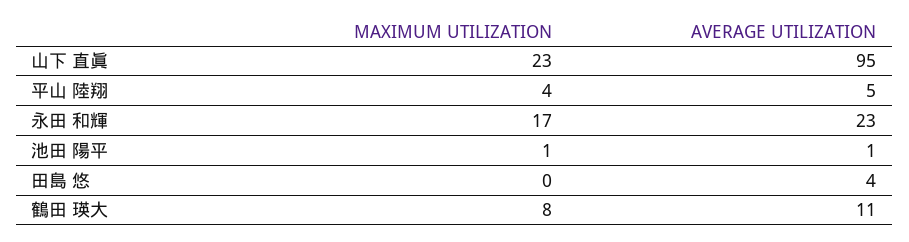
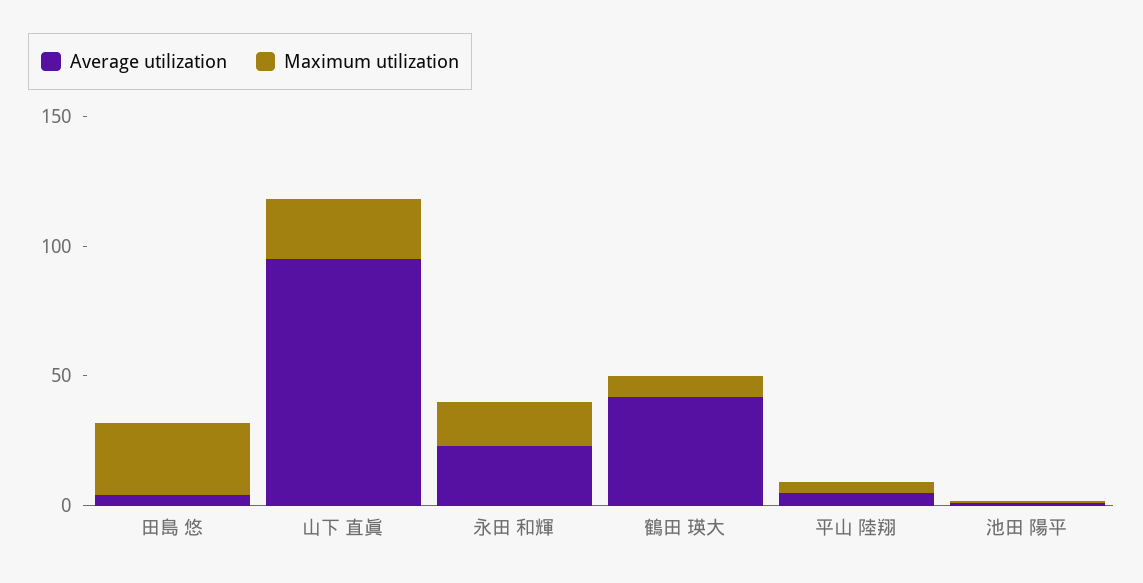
  {
    "MAXIMUM UTILIZATION": {
      "山下 直眞": 23,
      "平山 陸翔": 4,
      "永田 和輝": 17,
      "池田 陽平": 1,
-     "田島 悠": 0,
+     "田島 悠": 30,
      "鶴田 瑛大": 8
    },
    "AVERAGE UTILIZATION": {
      "山下 直眞": 95,
      "平山 陸翔": 5,
      "永田 和輝": 23,
      "池田 陽平": 1,
      "田島 悠": 4,
-     "鶴田 瑛大": 11
+     "鶴田 瑛大": 40
    }
  }

